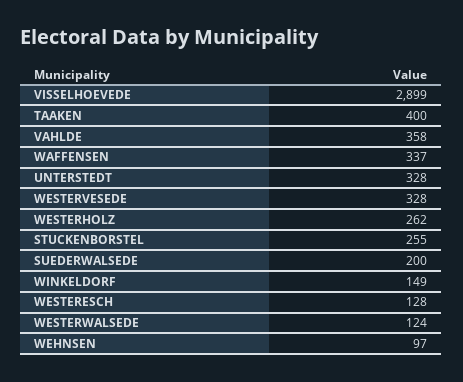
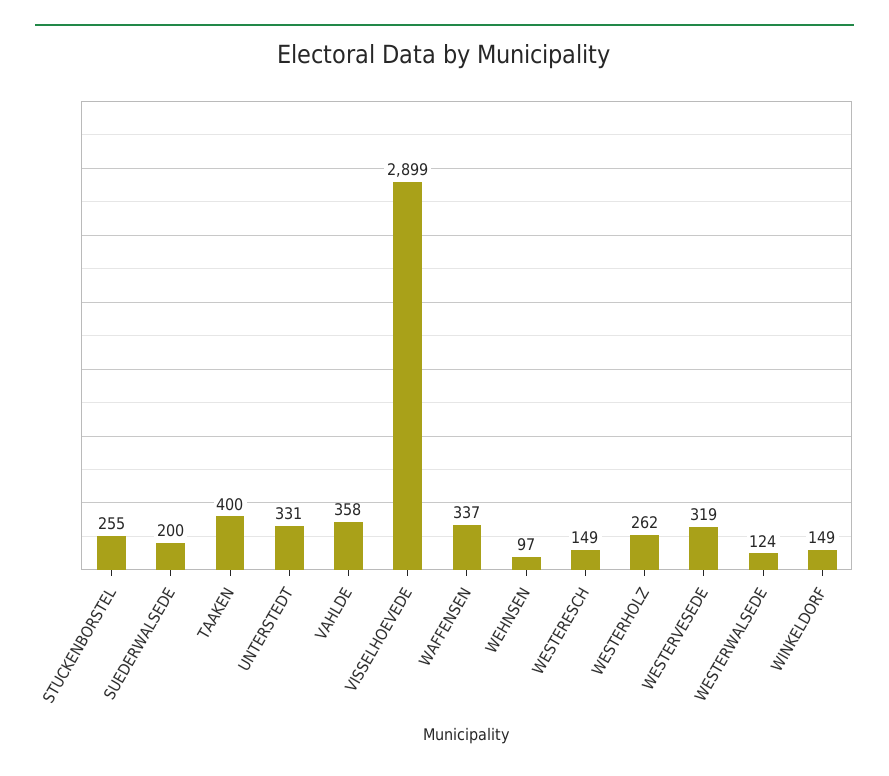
  {
    "VISSELHOEVEDE": 2899,
    "TAAKEN": 400,
    "VAHLDE": 358,
    "WAFFENSEN": 337,
-   "UNTERSTEDT": 328,
+   "UNTERSTEDT": 331,
-   "WESTERVESEDE": 328,
+   "WESTERVESEDE": 319,
    "WESTERHOLZ": 262,
    "STUCKENBORSTEL": 255,
    "SUEDERWALSEDE": 200,
    "WINKELDORF": 149,
-   "WESTERESCH": 128,
+   "WESTERESCH": 149,
    "WESTERWALSEDE": 124,
    "WEHNSEN": 97
  }

